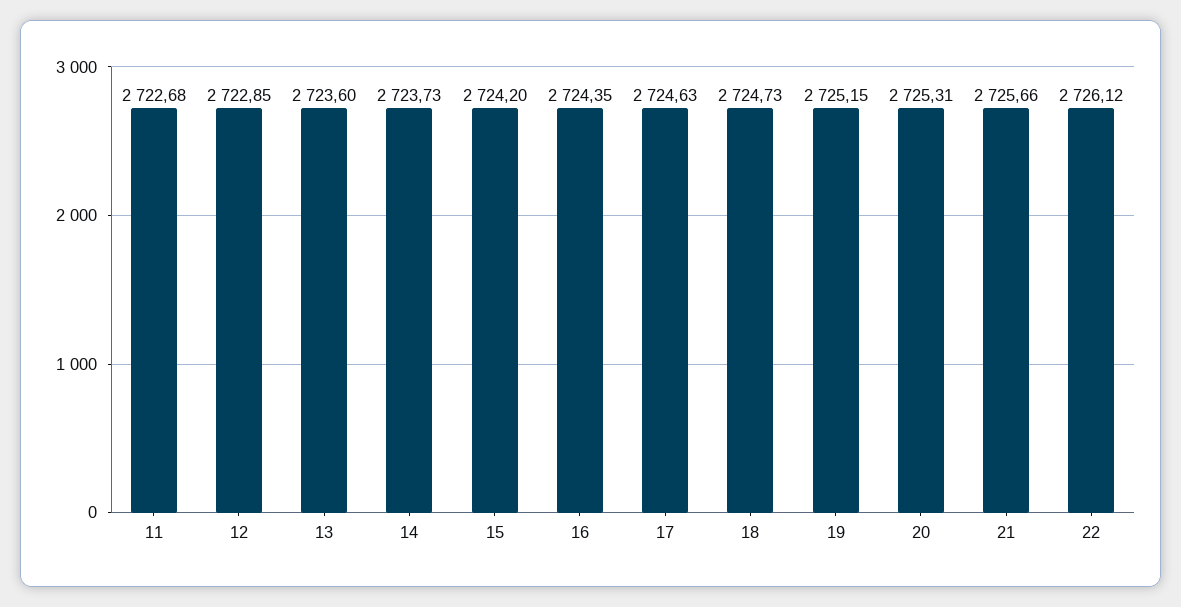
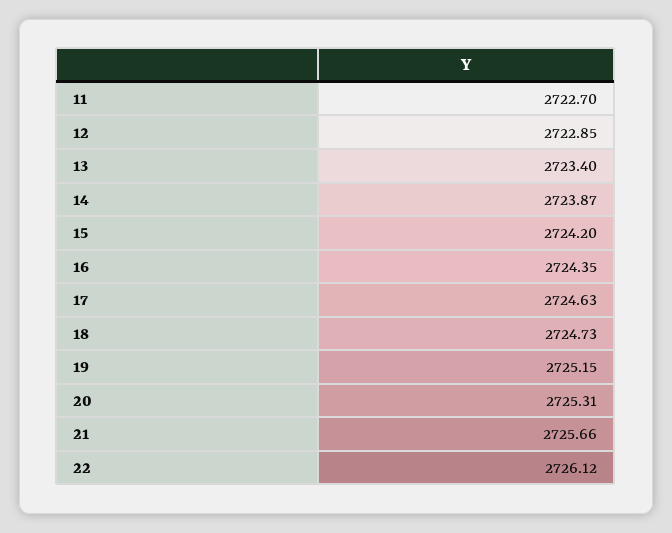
  {
-   "11": 2722.68,
+   "11": 2722.7,
    "12": 2722.85,
-   "13": 2723.6,
+   "13": 2723.4,
-   "14": 2723.73,
+   "14": 2723.87,
    "15": 2724.2,
    "16": 2724.35,
    "17": 2724.63,
    "18": 2724.73,
    "19": 2725.15,
    "20": 2725.31,
    "21": 2725.66,
    "22": 2726.12
  }

